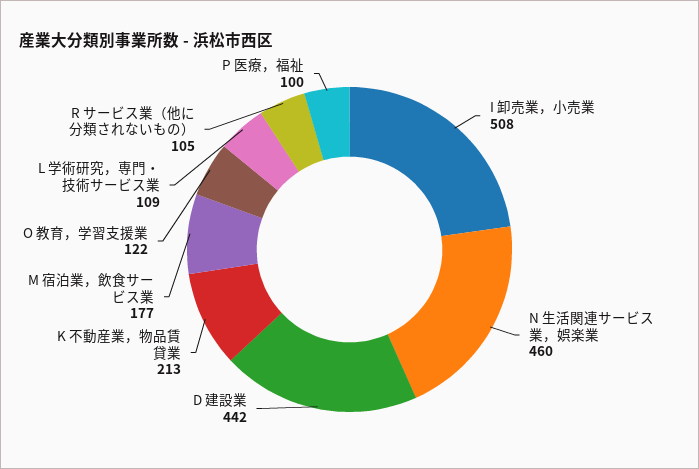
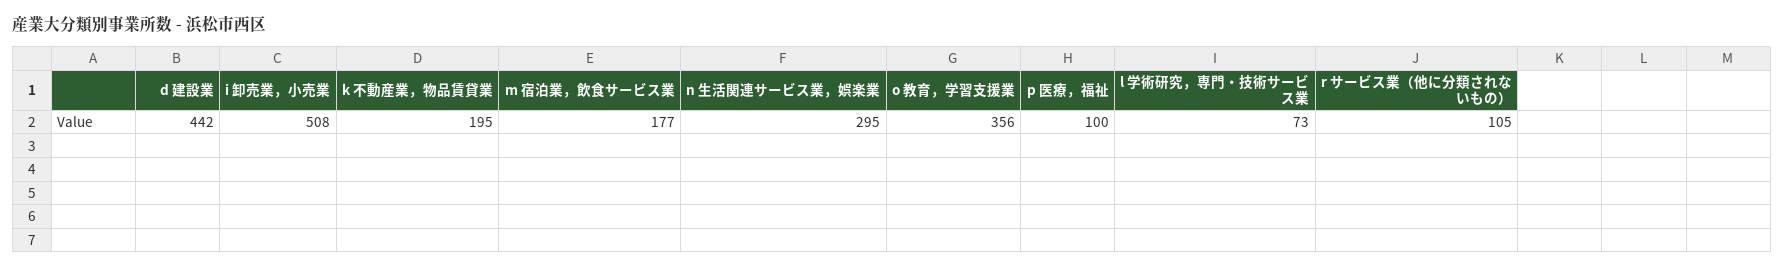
  {
    "I 卸売業，小売業": 508,
-   "N 生活関連サービス業，娯楽業": 460,
+   "N 生活関連サービス業，娯楽業": 295,
    "D 建設業": 442,
-   "K 不動産業，物品賃貸業": 213,
+   "K 不動産業，物品賃貸業": 195,
    "M 宿泊業，飲食サービス業": 177,
-   "O 教育，学習支援業": 122,
+   "O 教育，学習支援業": 356,
-   "L 学術研究，専門・技術サービス業": 109,
+   "L 学術研究，専門・技術サービス業": 73,
    "R サービス業（他に分類されないもの）": 105,
    "P 医療，福祉": 100
  }

